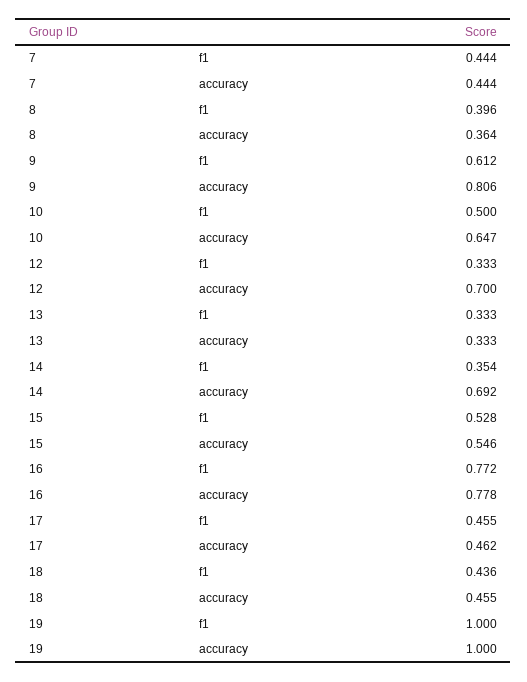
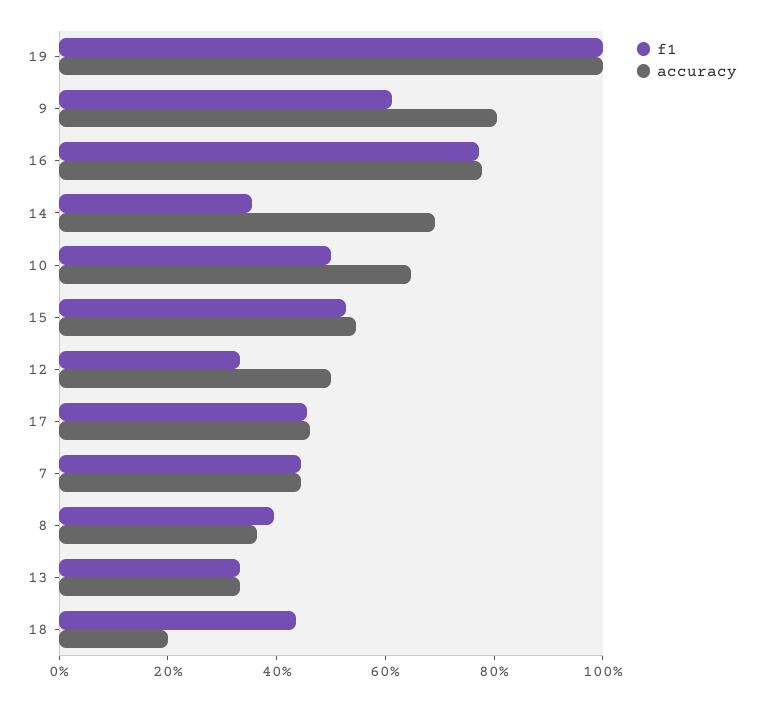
  {
    "f1": {
      "7": 0.444,
      "8": 0.396,
      "9": 0.612,
      "10": 0.5,
      "12": 0.333,
      "13": 0.333,
      "14": 0.354,
      "15": 0.528,
      "16": 0.772,
      "17": 0.455,
      "18": 0.436,
      "19": 1
    },
    "accuracy": {
      "7": 0.444,
      "8": 0.364,
      "9": 0.806,
      "10": 0.647,
-     "12": 0.7,
+     "12": 0.5,
      "13": 0.333,
      "14": 0.692,
      "15": 0.546,
      "16": 0.778,
      "17": 0.462,
-     "18": 0.455,
+     "18": 0.2,
      "19": 1
    }
  }

